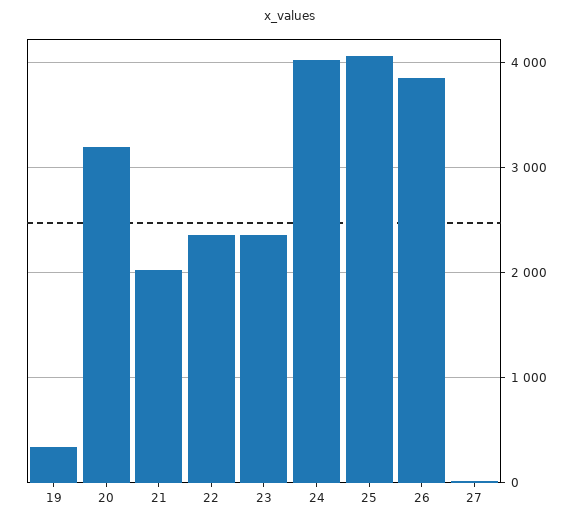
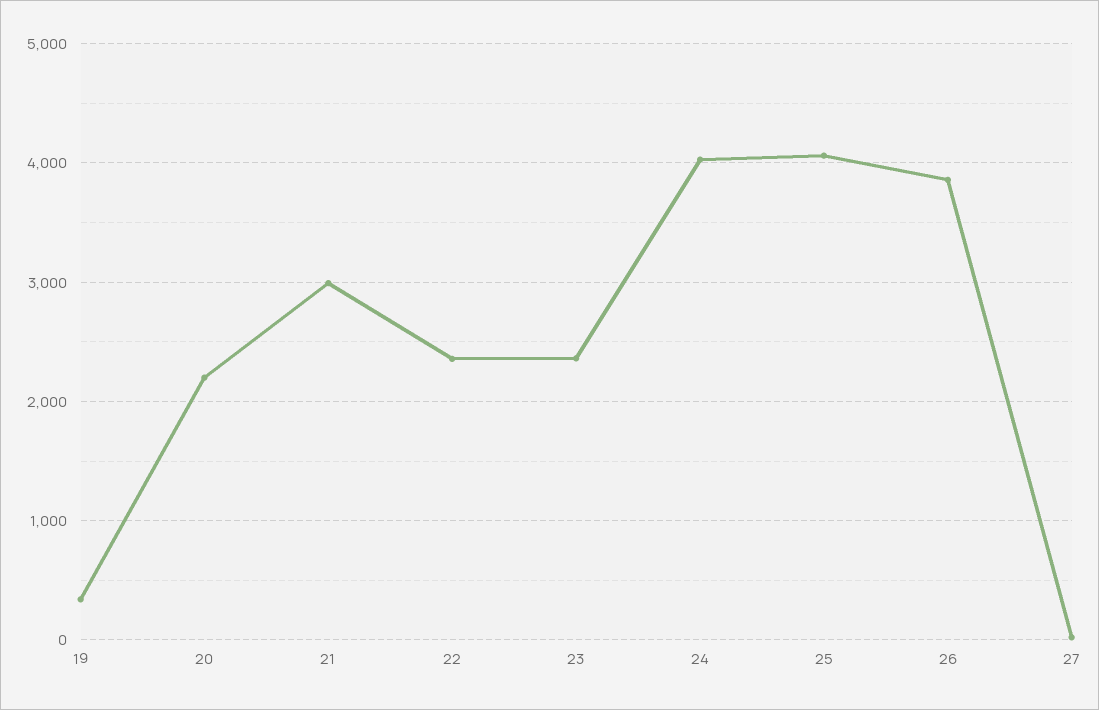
  {
    "19": 300,
-   "20": 3200,
+   "20": 2200,
-   "21": 2000,
+   "21": 3000,
    "22": 2400,
    "23": 2400,
    "24": 4000,
    "25": 4100,
    "26": 3900,
    "27": 0
  }

